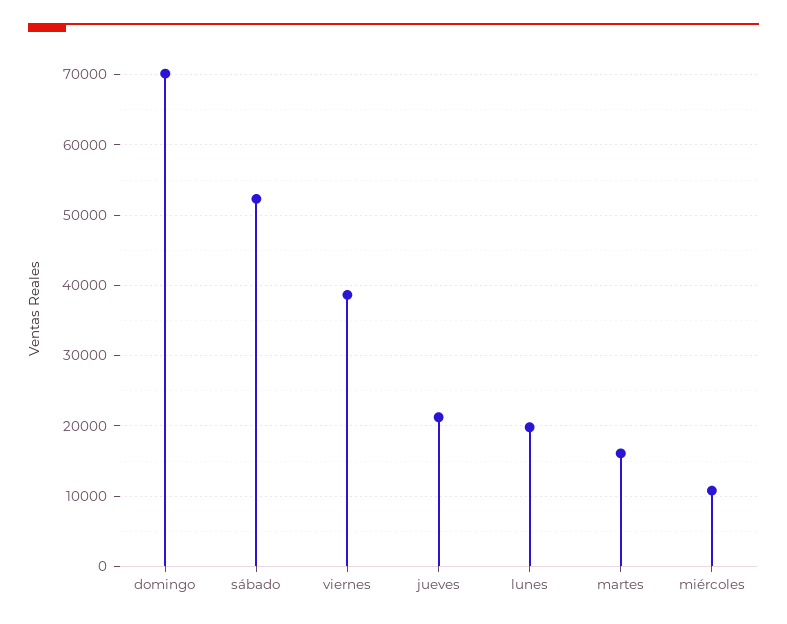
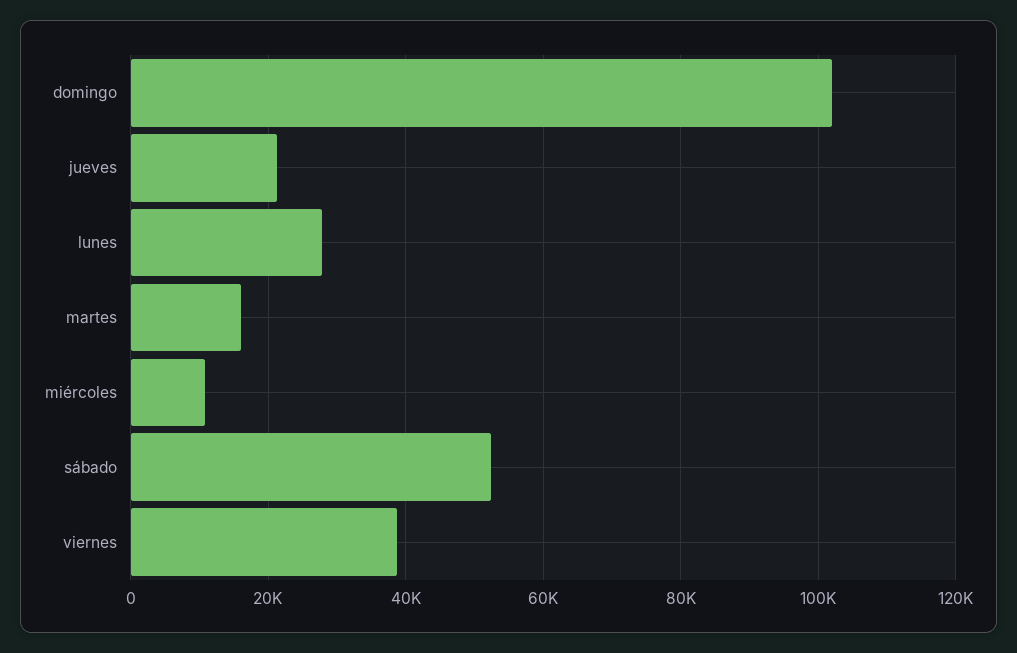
  {
-   "domingo": 70000,
+   "domingo": 102000,
    "sábado": 52000,
    "viernes": 39000,
    "jueves": 21000,
-   "lunes": 20000,
+   "lunes": 28000,
    "martes": 16000,
    "miércoles": 11000
  }

